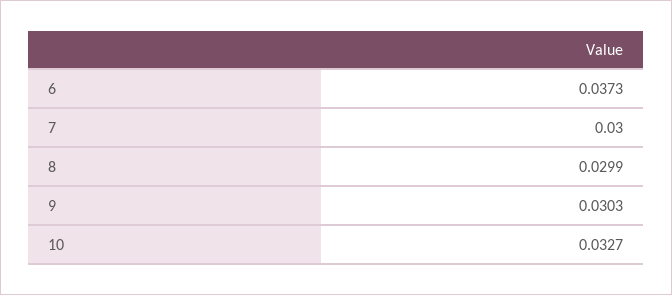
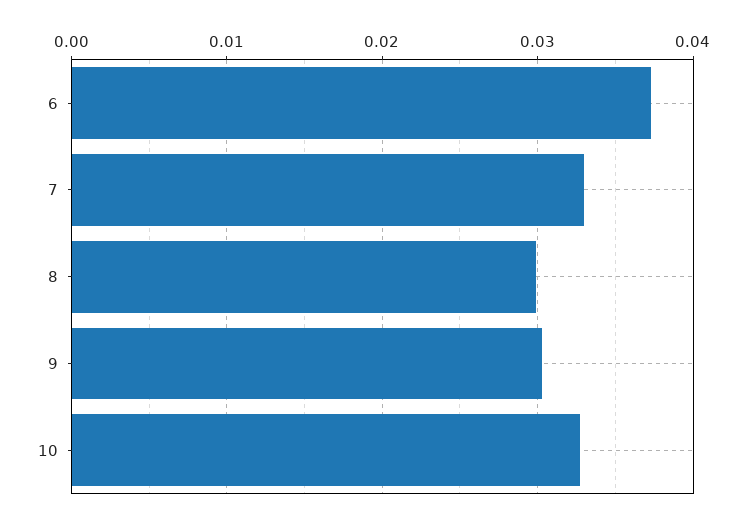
  {
    "6": 0.0373,
-   "7": 0.03,
+   "7": 0.033,
    "8": 0.0299,
    "9": 0.0303,
    "10": 0.0327
  }

